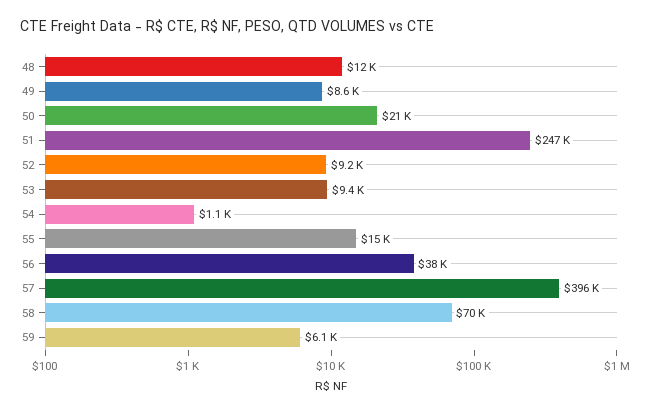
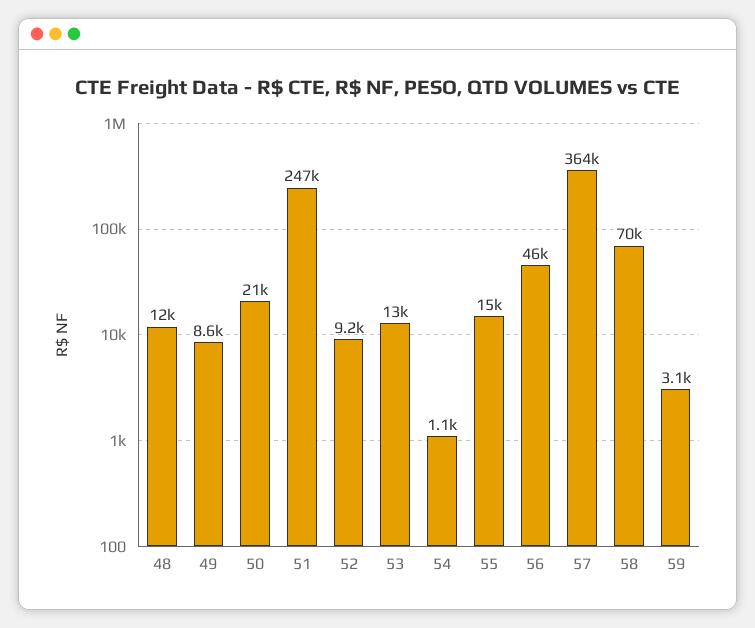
  {
    "48": 12000,
    "49": 8600,
    "50": 21000,
    "51": 247000,
    "52": 9200,
-   "53": 9400,
+   "53": 13000,
    "54": 1100,
    "55": 15000,
-   "56": 38000,
+   "56": 46000,
-   "57": 396000,
+   "57": 364000,
    "58": 70000,
-   "59": 6100
+   "59": 3100
  }

